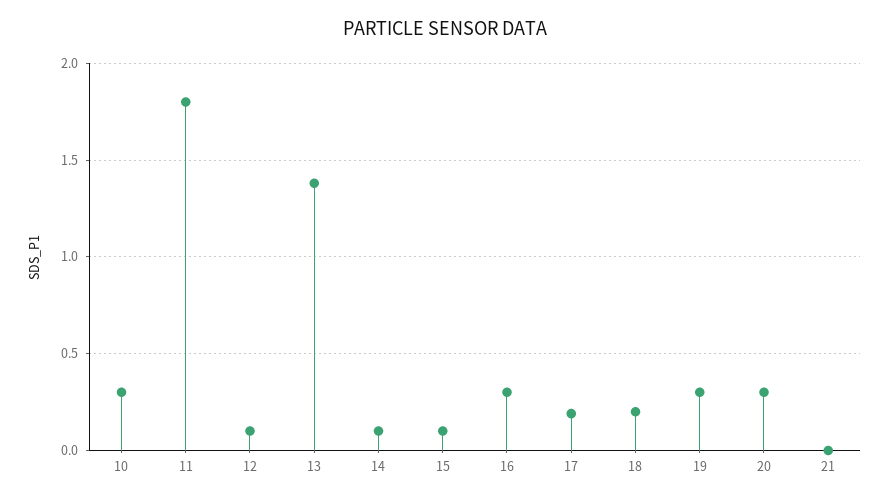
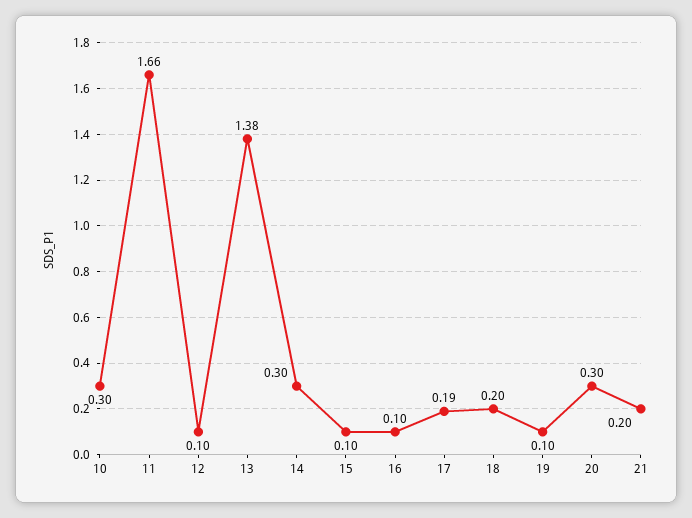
  {
    "10": 0.3,
-   "11": 1.8,
+   "11": 1.66,
    "12": 0.1,
    "13": 1.38,
-   "14": 0.1,
+   "14": 0.3,
    "15": 0.1,
-   "16": 0.3,
+   "16": 0.1,
    "17": 0.19,
    "18": 0.2,
-   "19": 0.3,
+   "19": 0.1,
    "20": 0.3,
-   "21": 0
+   "21": 0.2
  }

